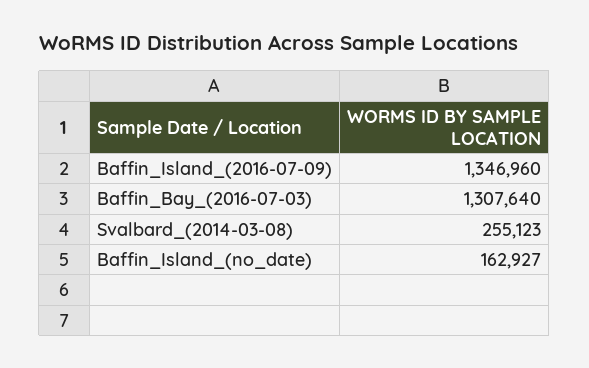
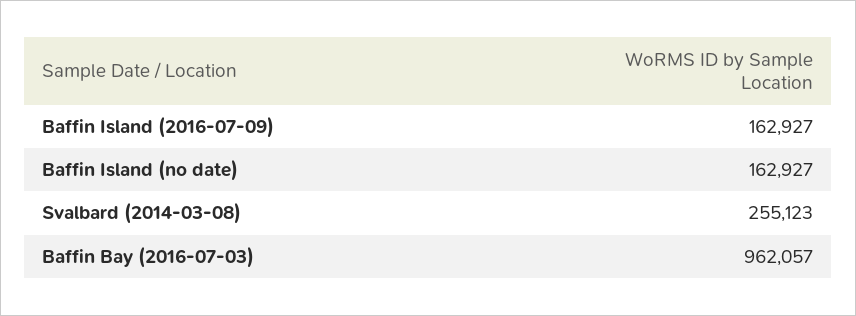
  {
-   "Baffin_Island_(2016-07-09)": 1346960,
+   "Baffin_Island_(2016-07-09)": 162927,
-   "Baffin_Bay_(2016-07-03)": 1307640,
+   "Baffin_Bay_(2016-07-03)": 962057,
    "Svalbard_(2014-03-08)": 255123,
    "Baffin_Island_(no_date)": 162927
  }

